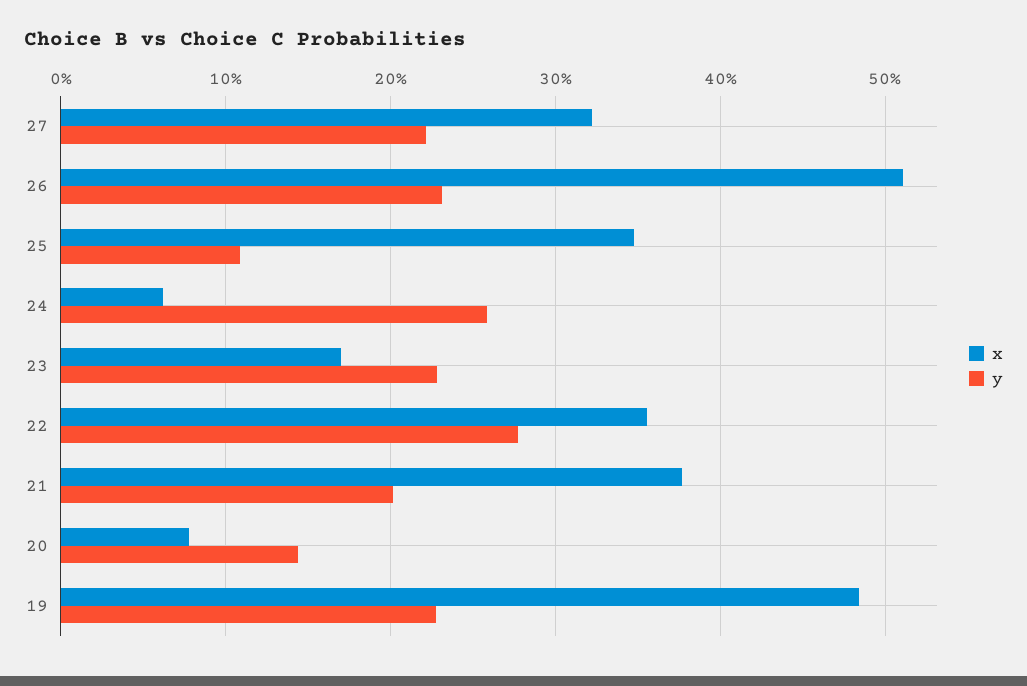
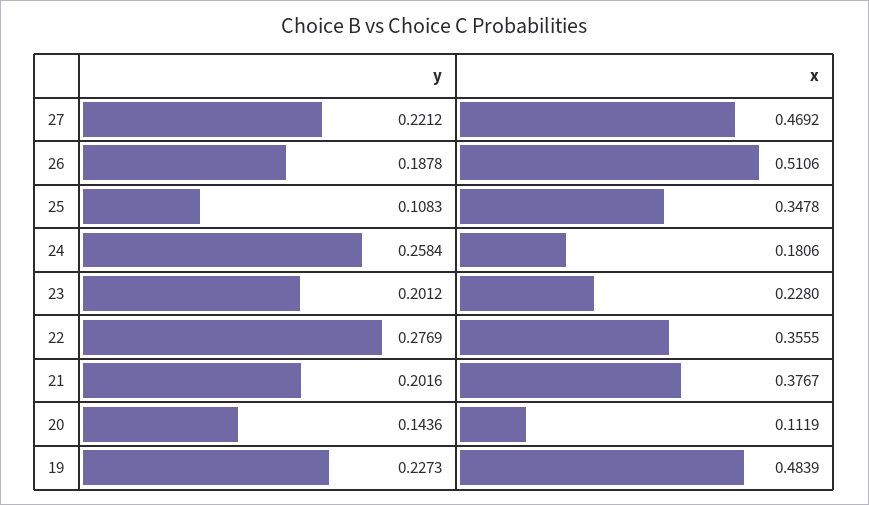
  {
    "x": {
-     "27": 0.32,
+     "27": 0.4692,
      "26": 0.5106,
      "25": 0.3478,
-     "24": 0.06,
+     "24": 0.1806,
-     "23": 0.17,
+     "23": 0.228,
      "22": 0.3555,
      "21": 0.3767,
-     "20": 0.08,
+     "20": 0.1119,
      "19": 0.4839
    },
    "y": {
      "27": 0.2212,
-     "26": 0.23,
+     "26": 0.1878,
      "25": 0.1083,
      "24": 0.2584,
-     "23": 0.23,
+     "23": 0.2012,
      "22": 0.2769,
      "21": 0.2016,
      "20": 0.1436,
      "19": 0.2273
    }
  }

